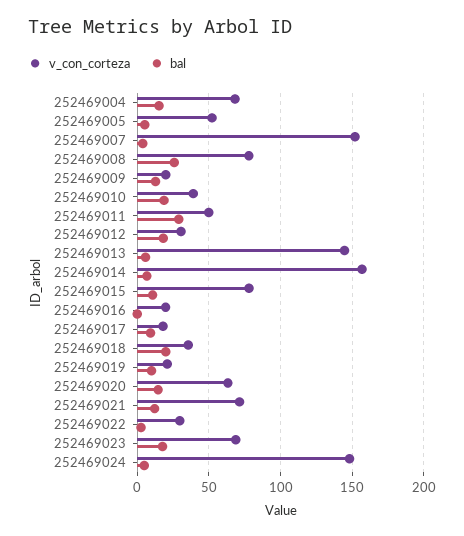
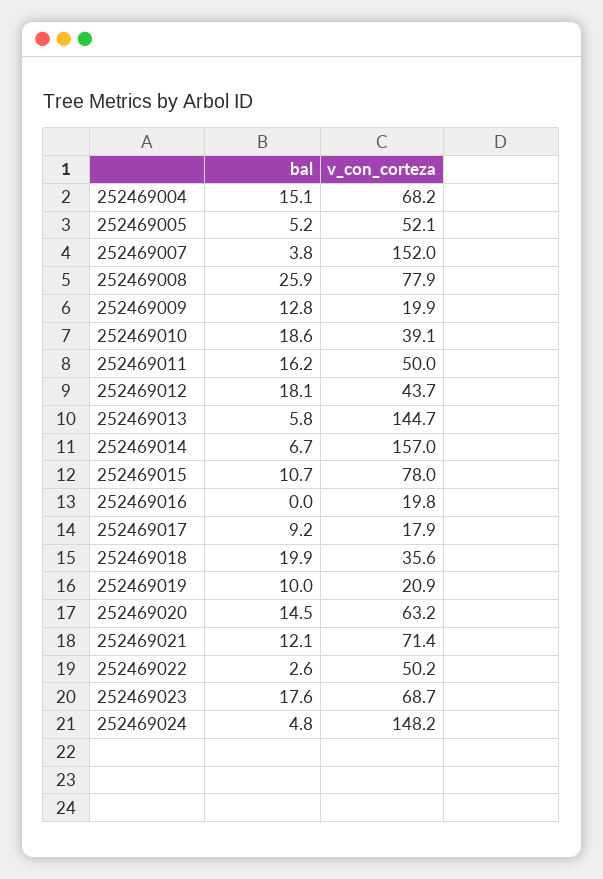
  {
    "v_con_corteza": {
      "252469004": 68.2,
      "252469005": 52.1,
      "252469007": 152,
      "252469008": 77.9,
      "252469009": 19.9,
      "252469010": 39.1,
      "252469011": 50,
-     "252469012": 30,
+     "252469012": 43.7,
      "252469013": 144.7,
      "252469014": 157,
      "252469015": 78,
      "252469016": 19.8,
      "252469017": 17.9,
      "252469018": 35.6,
      "252469019": 20.9,
      "252469020": 63.2,
      "252469021": 71.4,
-     "252469022": 30,
+     "252469022": 50.2,
      "252469023": 68.7,
      "252469024": 148.2
    },
    "bal": {
      "252469004": 15.1,
      "252469005": 5.2,
      "252469007": 3.8,
      "252469008": 25.9,
      "252469009": 12.8,
      "252469010": 18.6,
-     "252469011": 30,
+     "252469011": 16.2,
      "252469012": 18.1,
      "252469013": 5.8,
      "252469014": 6.7,
      "252469015": 10.7,
      "252469016": 0,
      "252469017": 9.2,
      "252469018": 19.9,
      "252469019": 10,
      "252469020": 14.5,
      "252469021": 12.1,
      "252469022": 2.6,
      "252469023": 17.6,
      "252469024": 4.8
    }
  }

